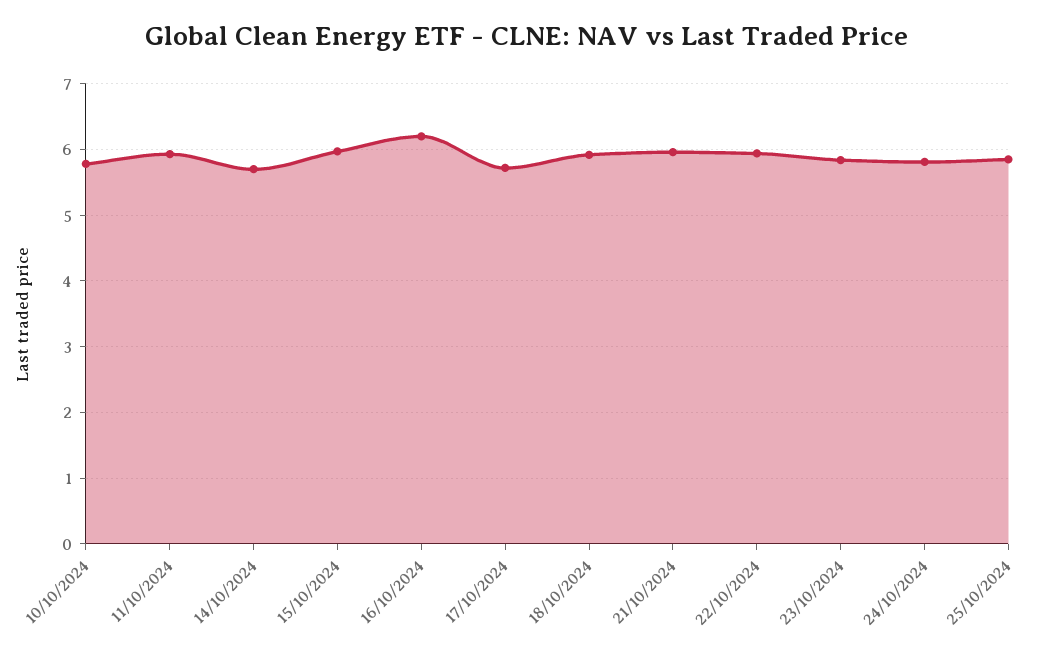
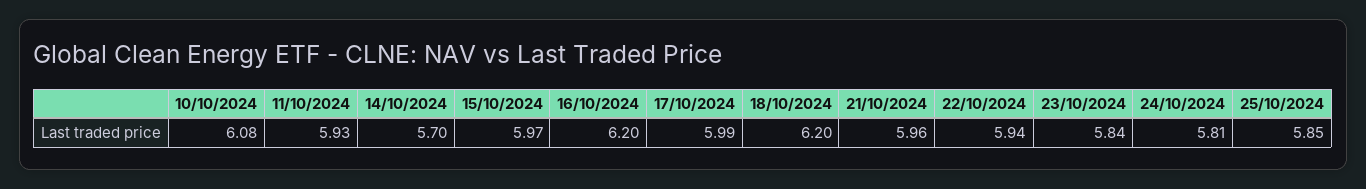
  {
-   "10/10/2024": 5.8,
+   "10/10/2024": 6.08,
    "11/10/2024": 5.93,
    "14/10/2024": 5.7,
    "15/10/2024": 5.97,
    "16/10/2024": 6.2,
-   "17/10/2024": 5.7,
+   "17/10/2024": 5.99,
-   "18/10/2024": 5.9,
+   "18/10/2024": 6.2,
    "21/10/2024": 5.96,
    "22/10/2024": 5.94,
    "23/10/2024": 5.84,
    "24/10/2024": 5.81,
    "25/10/2024": 5.85
  }

